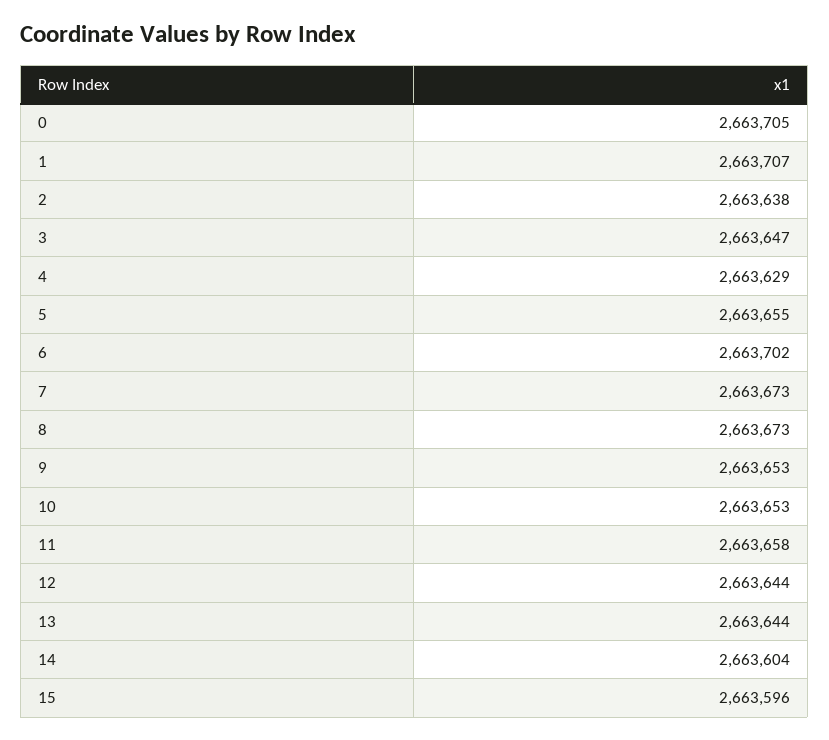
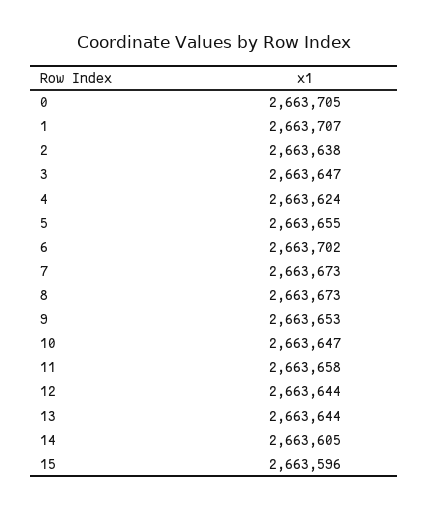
  {
    "0": 2663705,
    "1": 2663707,
    "2": 2663638,
    "3": 2663647,
-   "4": 2663629,
+   "4": 2663624,
    "5": 2663655,
    "6": 2663702,
    "7": 2663673,
    "8": 2663673,
    "9": 2663653,
-   "10": 2663653,
+   "10": 2663647,
    "11": 2663658,
    "12": 2663644,
    "13": 2663644,
-   "14": 2663604,
+   "14": 2663605,
    "15": 2663596
  }

